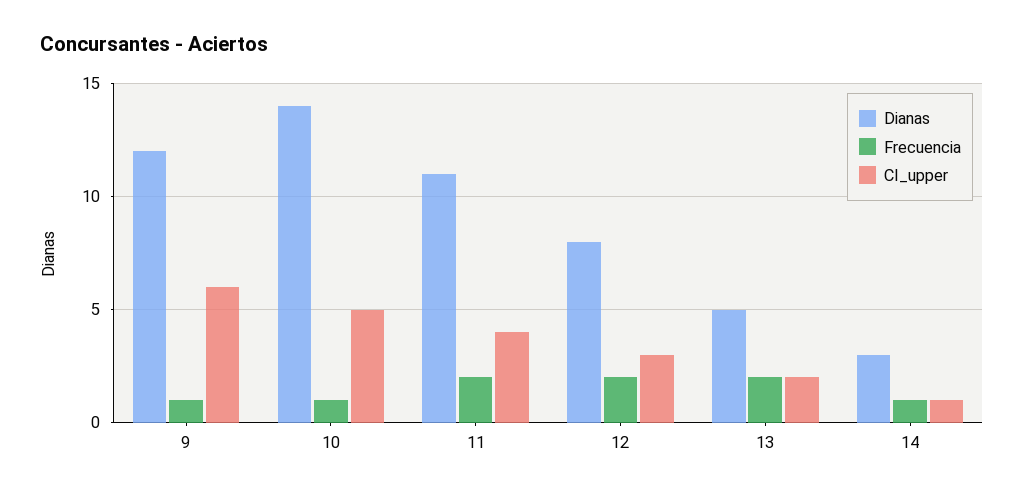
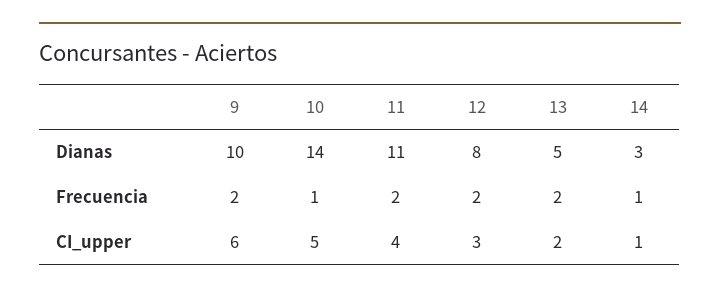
  {
    "Dianas": {
-     "9": 12,
+     "9": 10,
      "10": 14,
      "11": 11,
      "12": 8,
      "13": 5,
      "14": 3
    },
    "Frecuencia": {
-     "9": 1,
+     "9": 2,
      "10": 1,
      "11": 2,
      "12": 2,
      "13": 2,
      "14": 1
    },
    "CI_upper": {
      "9": 6,
      "10": 5,
      "11": 4,
      "12": 3,
      "13": 2,
      "14": 1
    }
  }

